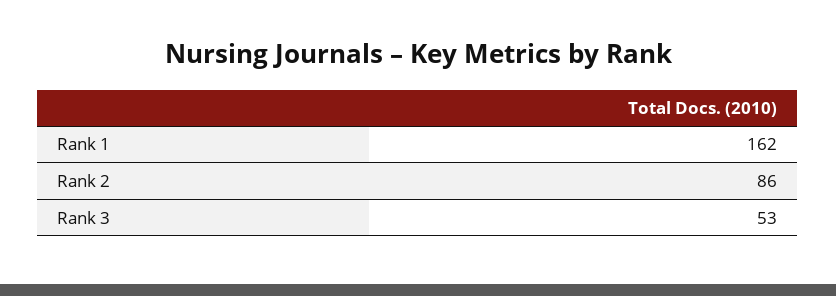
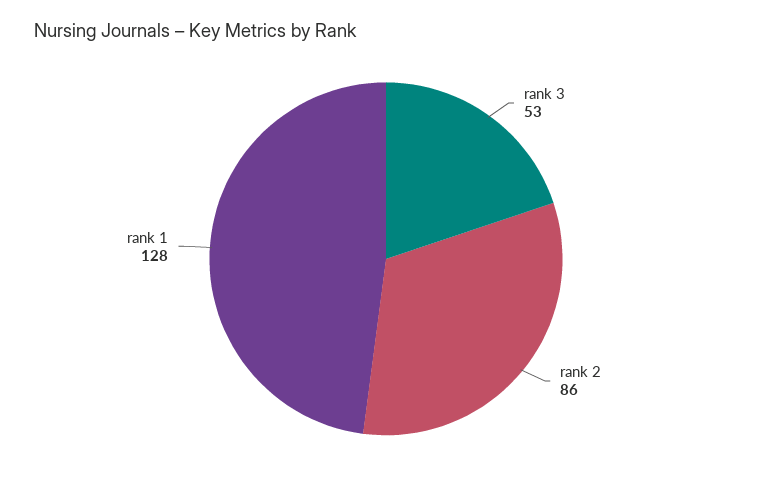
  {
-   "Rank 1": 162,
+   "Rank 1": 128,
    "Rank 2": 86,
    "Rank 3": 53
  }

